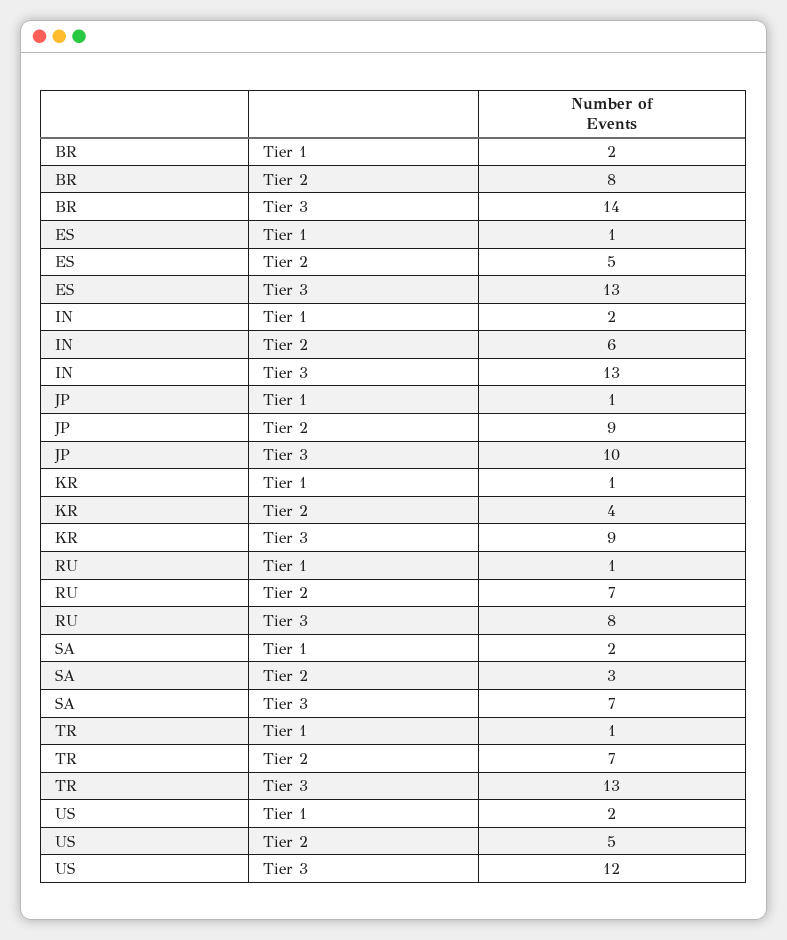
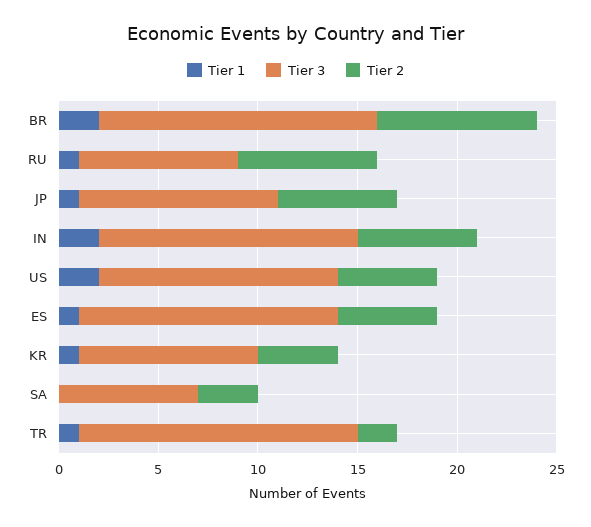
  {
    "Tier 1": {
      "BR": 2,
      "ES": 1,
      "IN": 2,
      "JP": 1,
      "KR": 1,
      "RU": 1,
-     "SA": 2,
+     "SA": 0,
      "TR": 1,
      "US": 2
    },
    "Tier 2": {
      "BR": 8,
      "ES": 5,
      "IN": 6,
-     "JP": 9,
+     "JP": 6,
      "KR": 4,
      "RU": 7,
      "SA": 3,
-     "TR": 7,
+     "TR": 2,
      "US": 5
    },
    "Tier 3": {
      "BR": 14,
      "ES": 13,
      "IN": 13,
      "JP": 10,
      "KR": 9,
      "RU": 8,
      "SA": 7,
-     "TR": 13,
+     "TR": 14,
      "US": 12
    }
  }

